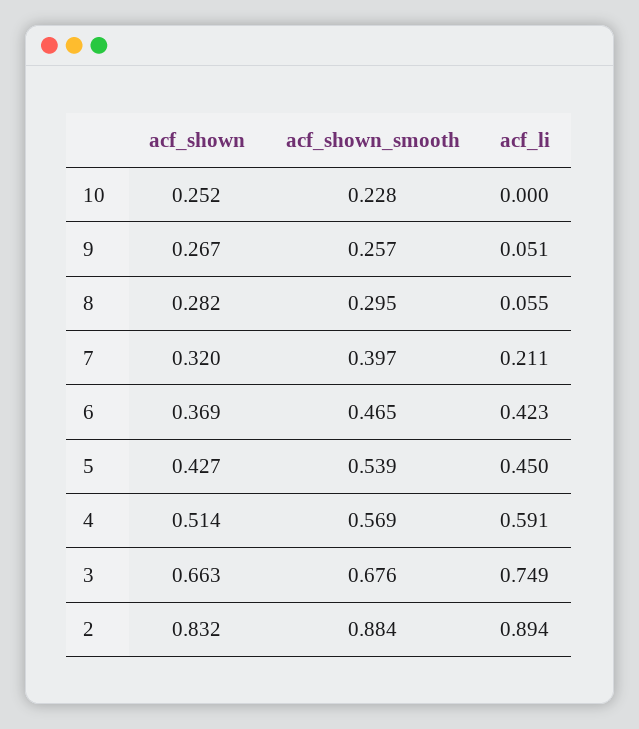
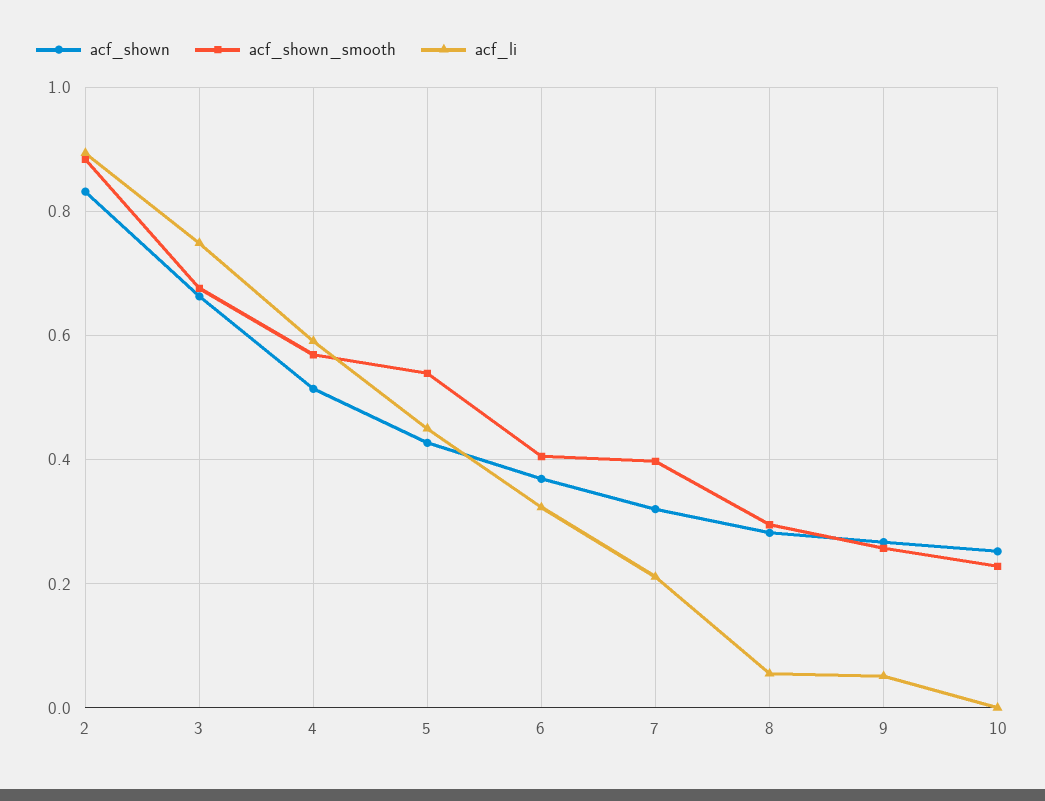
  {
    "acf_shown": {
      "10": 0.252,
      "9": 0.267,
      "8": 0.282,
      "7": 0.32,
      "6": 0.369,
      "5": 0.427,
      "4": 0.514,
      "3": 0.663,
      "2": 0.832
    },
    "acf_shown_smooth": {
      "10": 0.228,
      "9": 0.257,
      "8": 0.295,
      "7": 0.397,
-     "6": 0.465,
+     "6": 0.4,
      "5": 0.539,
      "4": 0.569,
      "3": 0.676,
      "2": 0.884
    },
    "acf_li": {
      "10": 0,
      "9": 0.051,
      "8": 0.055,
      "7": 0.211,
-     "6": 0.423,
+     "6": 0.32,
      "5": 0.45,
      "4": 0.591,
      "3": 0.749,
      "2": 0.894
    }
  }

